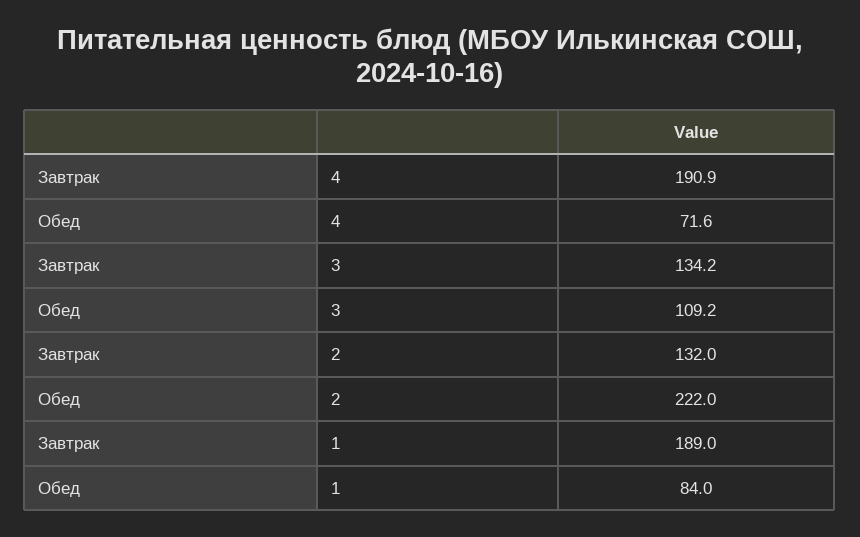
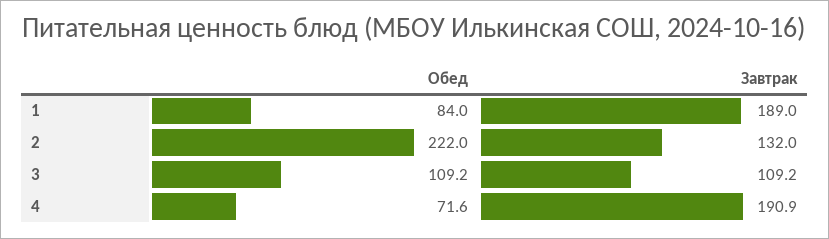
  {
    "Завтрак": {
      "4": 190.9,
-     "3": 134.2,
+     "3": 109.2,
      "2": 132,
      "1": 189
    },
    "Обед": {
      "4": 71.6,
      "3": 109.2,
      "2": 222,
      "1": 84
    }
  }

